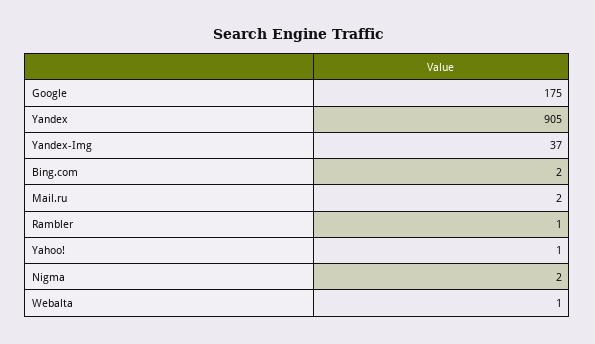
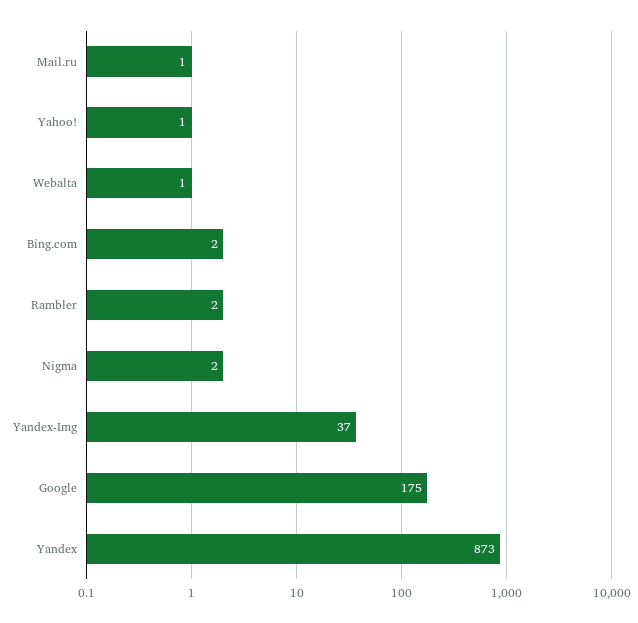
  {
    "Google": 175,
-   "Yandex": 905,
+   "Yandex": 873,
    "Yandex-Img": 37,
    "Bing.com": 2,
-   "Mail.ru": 2,
+   "Mail.ru": 1,
-   "Rambler": 1,
+   "Rambler": 2,
    "Yahoo!": 1,
    "Nigma": 2,
    "Webalta": 1
  }

